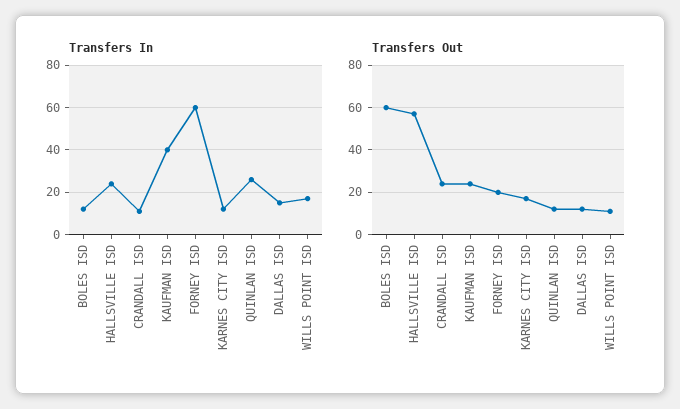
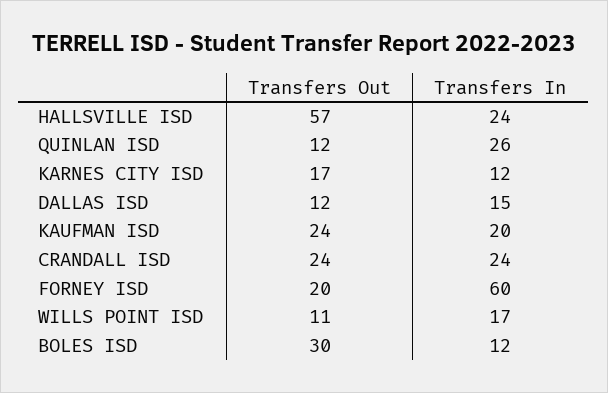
  {
    "Transfers In": {
      "BOLES ISD": 12,
      "HALLSVILLE ISD": 24,
-     "CRANDALL ISD": 10,
+     "CRANDALL ISD": 24,
-     "KAUFMAN ISD": 40,
+     "KAUFMAN ISD": 20,
      "FORNEY ISD": 60,
      "KARNES CITY ISD": 12,
      "QUINLAN ISD": 26,
      "DALLAS ISD": 15,
      "WILLS POINT ISD": 17
    },
    "Transfers Out": {
-     "BOLES ISD": 60,
+     "BOLES ISD": 30,
      "HALLSVILLE ISD": 57,
      "CRANDALL ISD": 24,
      "KAUFMAN ISD": 24,
      "FORNEY ISD": 20,
      "KARNES CITY ISD": 17,
      "QUINLAN ISD": 12,
      "DALLAS ISD": 12,
      "WILLS POINT ISD": 11
    }
  }

